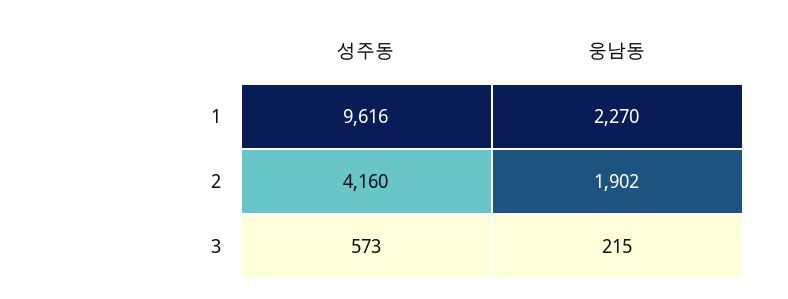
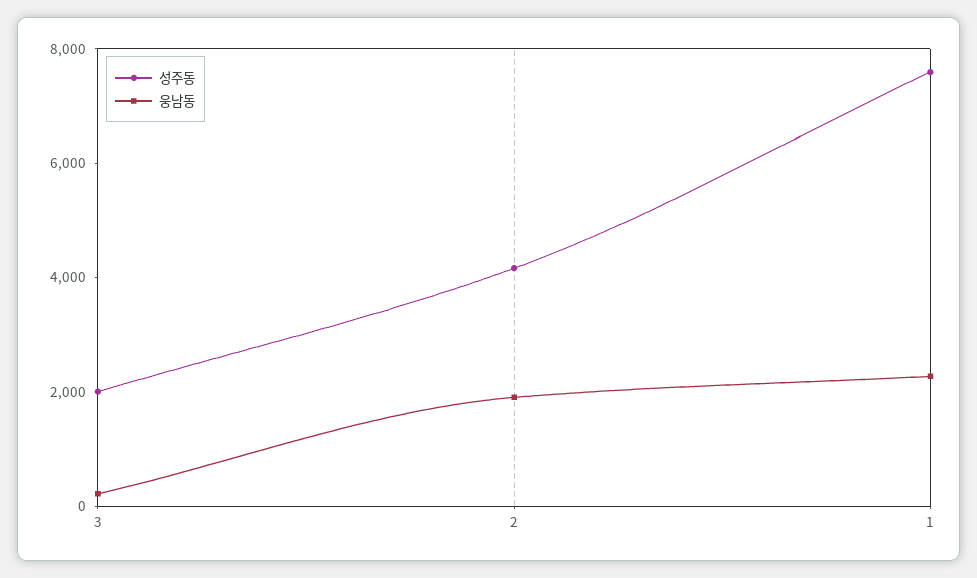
  {
    "성주동": {
-     "1": 9616,
+     "1": 7500,
      "2": 4160,
-     "3": 573
+     "3": 2000
    },
    "웅남동": {
      "1": 2270,
      "2": 1902,
      "3": 215
    }
  }

